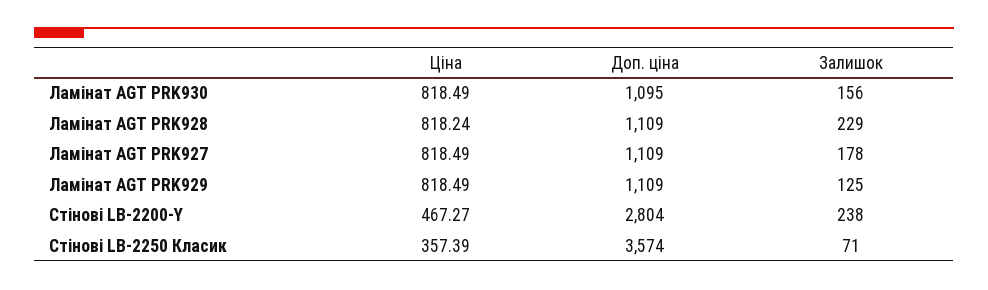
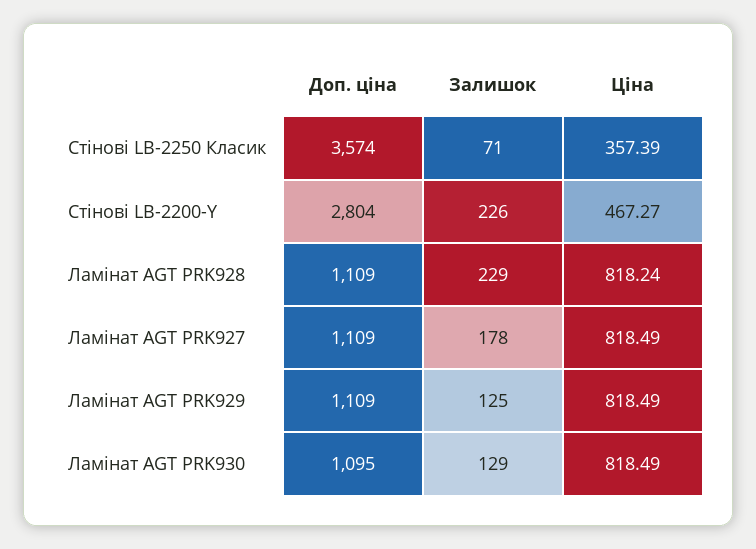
  {
    "Ціна": {
      "Ламінат AGT PRK930": 818.49,
      "Ламінат AGT PRK928": 818.24,
      "Ламінат AGT PRK927": 818.49,
      "Ламінат AGT PRK929": 818.49,
      "Стінові LB-2200-Y": 467.27,
      "Стінові LB-2250 Класик": 357.39
    },
    "Доп. ціна": {
      "Ламінат AGT PRK930": 1095,
      "Ламінат AGT PRK928": 1109,
      "Ламінат AGT PRK927": 1109,
      "Ламінат AGT PRK929": 1109,
      "Стінові LB-2200-Y": 2804,
      "Стінові LB-2250 Класик": 3574
    },
    "Залишок": {
-     "Ламінат AGT PRK930": 156,
+     "Ламінат AGT PRK930": 129,
      "Ламінат AGT PRK928": 229,
      "Ламінат AGT PRK927": 178,
      "Ламінат AGT PRK929": 125,
-     "Стінові LB-2200-Y": 238,
+     "Стінові LB-2200-Y": 226,
      "Стінові LB-2250 Класик": 71
    }
  }

